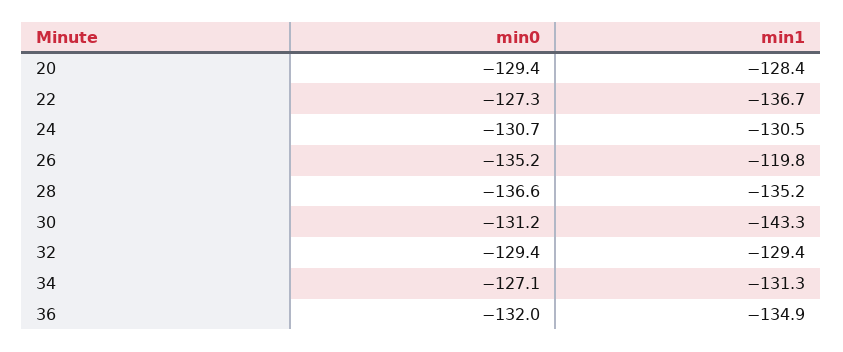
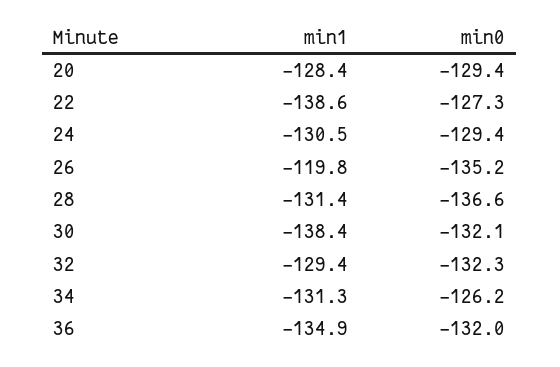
  {
    "min0": {
      "20": -129.4,
      "22": -127.3,
-     "24": -130.7,
+     "24": -129.4,
      "26": -135.2,
      "28": -136.6,
-     "30": -131.2,
+     "30": -132.1,
-     "32": -129.4,
+     "32": -132.3,
-     "34": -127.1,
+     "34": -126.2,
      "36": -132
    },
    "min1": {
      "20": -128.4,
-     "22": -136.7,
+     "22": -138.6,
      "24": -130.5,
      "26": -119.8,
-     "28": -135.2,
+     "28": -131.4,
-     "30": -143.3,
+     "30": -138.4,
      "32": -129.4,
      "34": -131.3,
      "36": -134.9
    }
  }

